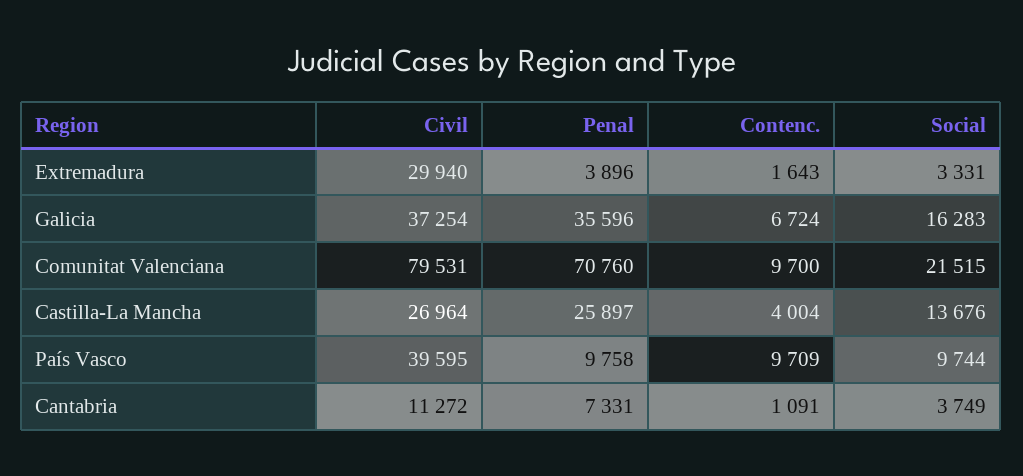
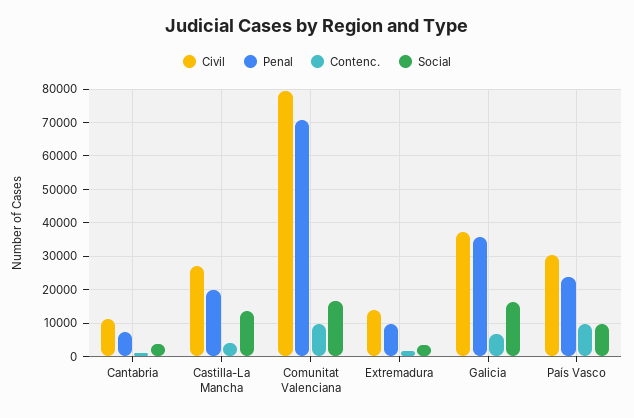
  {
    "Civil": {
-     "Extremadura": 29940,
+     "Extremadura": 14000,
      "Galicia": 37254,
      "Comunitat Valenciana": 79531,
      "Castilla-La Mancha": 26964,
-     "País Vasco": 39595,
+     "País Vasco": 30000,
      "Cantabria": 11272
    },
    "Penal": {
-     "Extremadura": 3896,
+     "Extremadura": 10000,
      "Galicia": 35596,
      "Comunitat Valenciana": 70760,
-     "Castilla-La Mancha": 25897,
+     "Castilla-La Mancha": 20000,
-     "País Vasco": 9758,
+     "País Vasco": 24000,
      "Cantabria": 7331
    },
    "Contenc.": {
      "Extremadura": 1643,
      "Galicia": 6724,
      "Comunitat Valenciana": 9700,
      "Castilla-La Mancha": 4004,
      "País Vasco": 9709,
      "Cantabria": 1091
    },
    "Social": {
      "Extremadura": 3331,
      "Galicia": 16283,
-     "Comunitat Valenciana": 21515,
+     "Comunitat Valenciana": 16000,
      "Castilla-La Mancha": 13676,
      "País Vasco": 9744,
      "Cantabria": 3749
    }
  }

